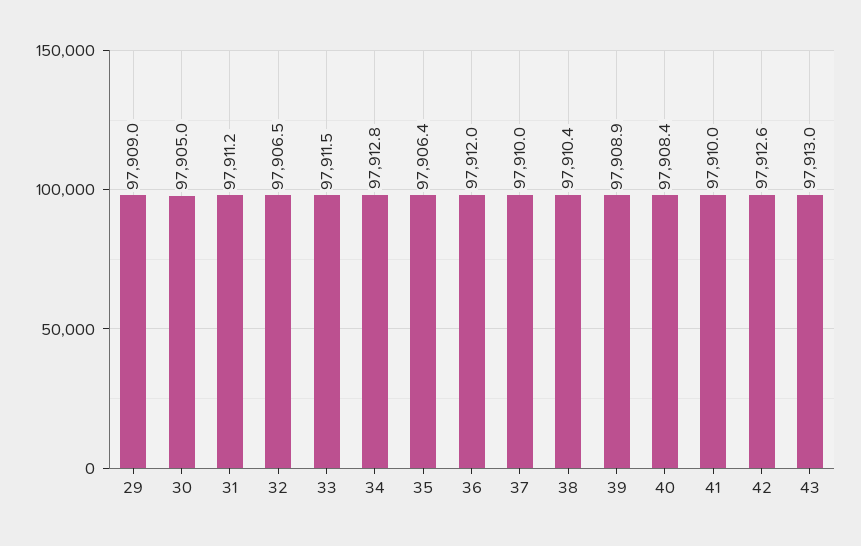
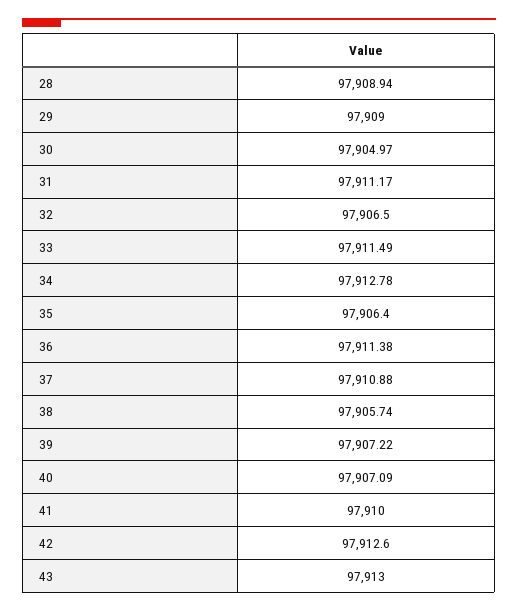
  {
    "29": 97909,
    "30": 97904.97,
    "31": 97911.17,
    "32": 97906.5,
    "33": 97911.49,
    "34": 97912.78,
    "35": 97906.4,
-   "36": 97912,
+   "36": 97911.38,
-   "37": 97910,
+   "37": 97910.88,
-   "38": 97910.4,
+   "38": 97905.74,
-   "39": 97908.9,
+   "39": 97907.22,
-   "40": 97908.4,
+   "40": 97907.09,
    "41": 97910,
    "42": 97912.6,
-   "43": 97913
+   "43": 97913,
+   "28": 97908.94
  }

